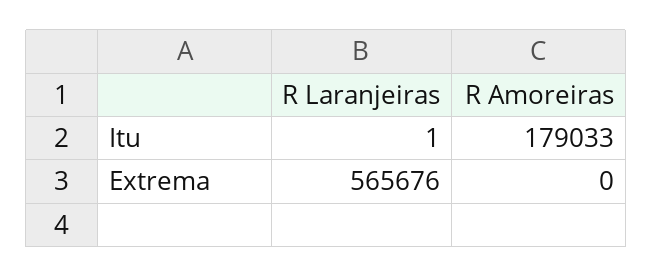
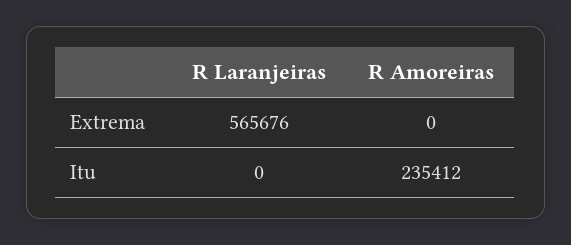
  {
    "R Laranjeiras": {
-     "Itu": 1,
+     "Itu": 0,
      "Extrema": 565676
    },
    "R Amoreiras": {
-     "Itu": 179033,
+     "Itu": 235412,
      "Extrema": 0
    }
  }

